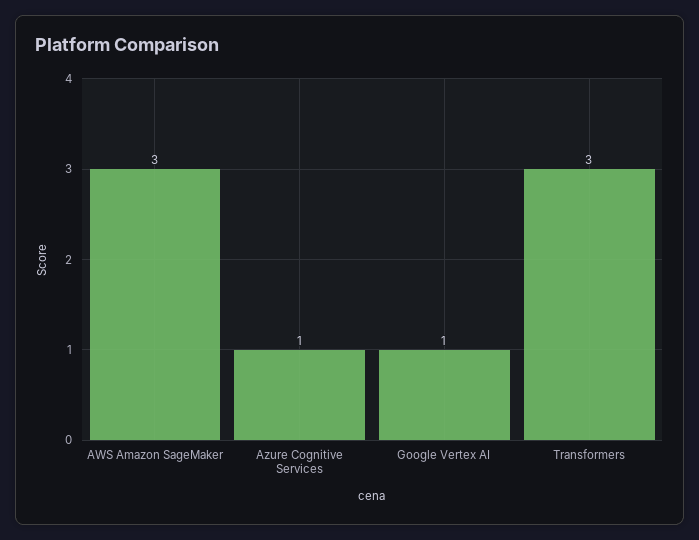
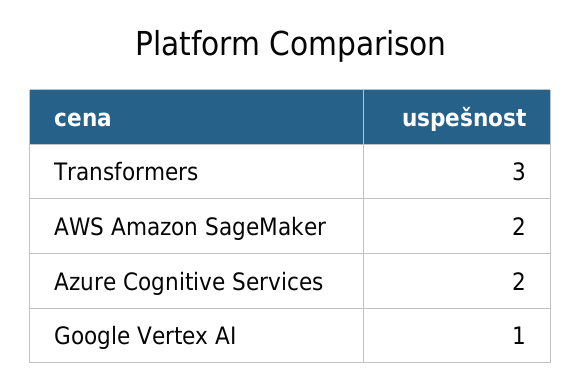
  {
-   "AWS Amazon SageMaker": 3,
+   "AWS Amazon SageMaker": 2,
-   "Azure Cognitive Services": 1,
+   "Azure Cognitive Services": 2,
    "Google Vertex AI": 1,
    "Transformers": 3
  }

